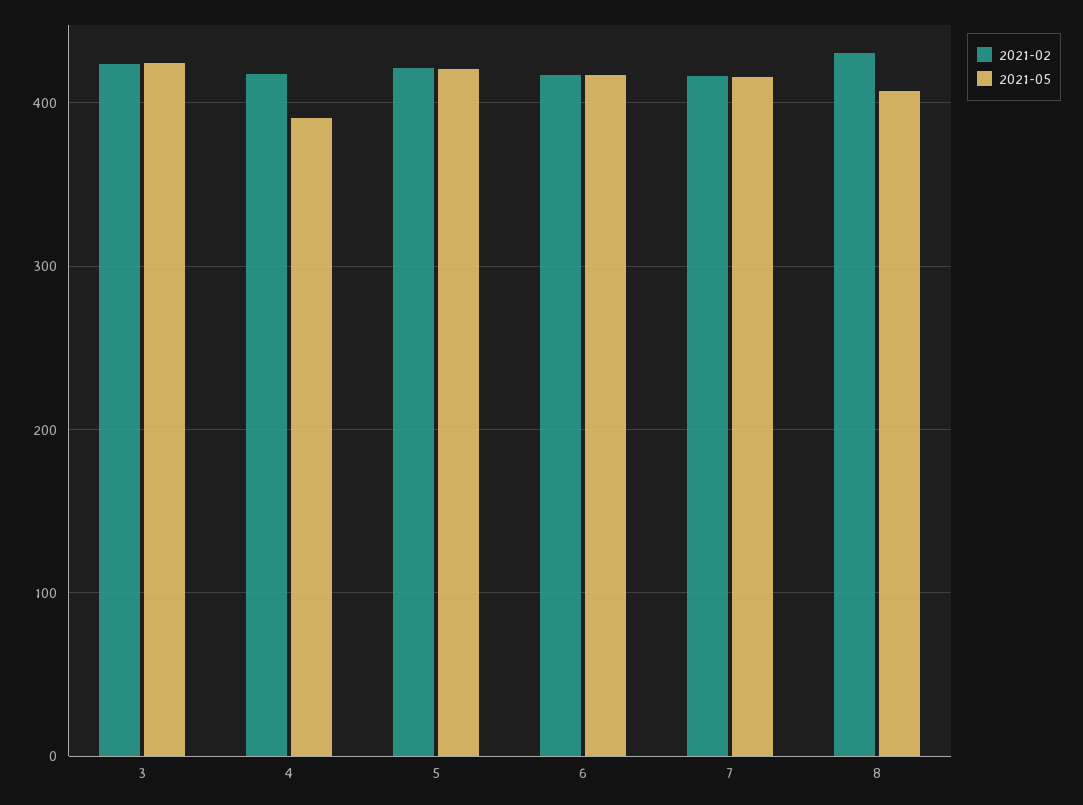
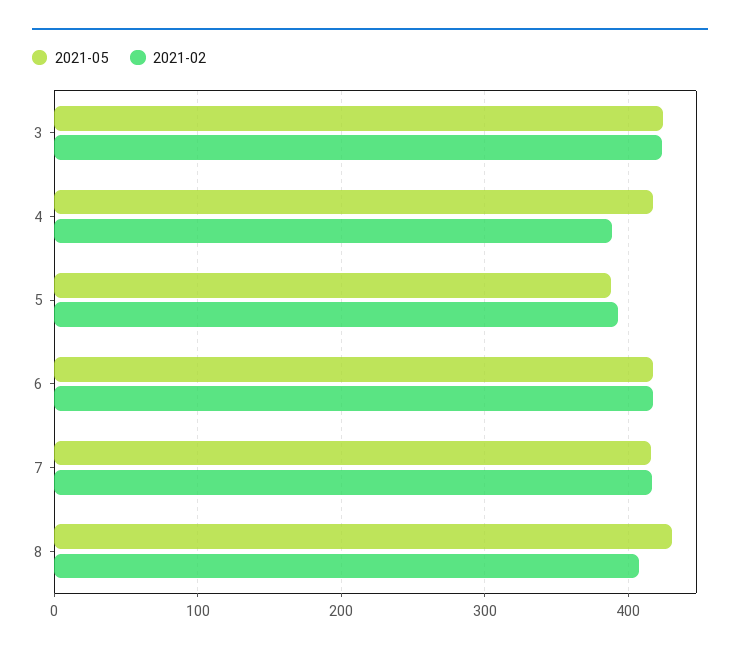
  {
    "2021-02": {
      "3": 420,
-     "4": 420,
+     "4": 390,
-     "5": 420,
+     "5": 390,
      "6": 420,
      "7": 420,
-     "8": 430
+     "8": 410
    },
    "2021-05": {
      "3": 420,
-     "4": 390,
+     "4": 420,
-     "5": 420,
+     "5": 390,
      "6": 420,
      "7": 420,
-     "8": 410
+     "8": 430
    }
  }

